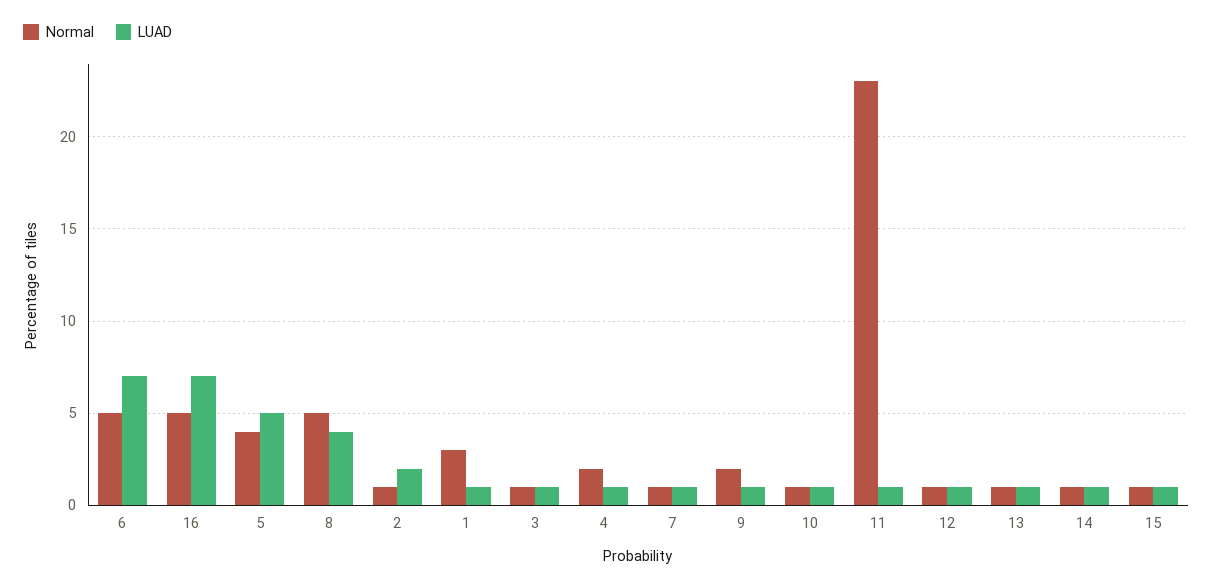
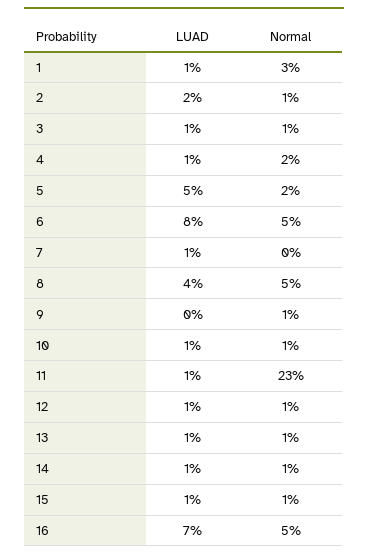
  {
    "Normal": {
      "6": 5,
      "16": 5,
-     "5": 4,
+     "5": 2,
      "8": 5,
      "2": 1,
      "1": 3,
      "3": 1,
      "4": 2,
-     "7": 1,
+     "7": 0,
-     "9": 2,
+     "9": 1,
      "10": 1,
      "11": 23,
      "12": 1,
      "13": 1,
      "14": 1,
      "15": 1
    },
    "LUAD": {
-     "6": 7,
+     "6": 8,
      "16": 7,
      "5": 5,
      "8": 4,
      "2": 2,
      "1": 1,
      "3": 1,
      "4": 1,
      "7": 1,
-     "9": 1,
+     "9": 0,
      "10": 1,
      "11": 1,
      "12": 1,
      "13": 1,
      "14": 1,
      "15": 1
    }
  }

